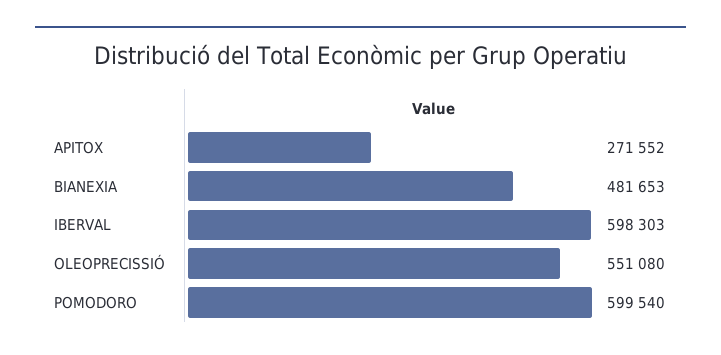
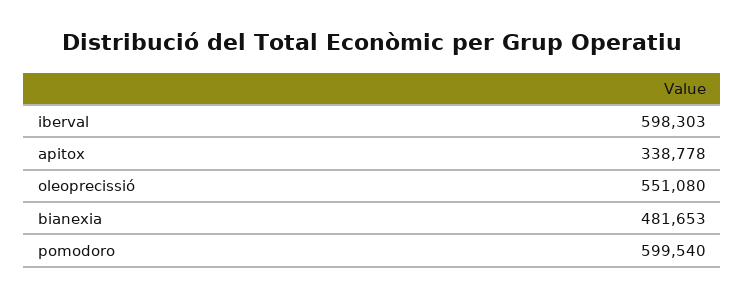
  {
-   "APITOX": 271552,
+   "APITOX": 338778,
    "BIANEXIA": 481653,
    "IBERVAL": 598303,
    "OLEOPRECISSIÓ": 551080,
    "POMODORO": 599540
  }

